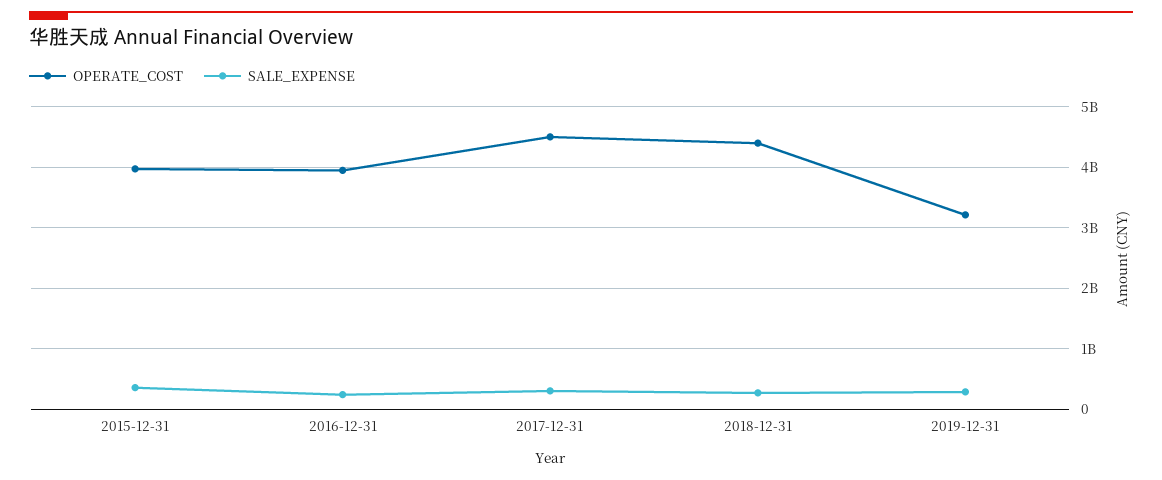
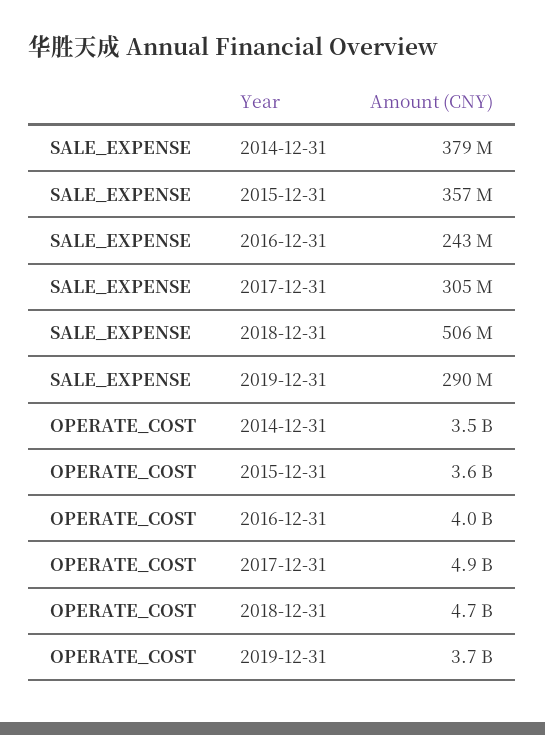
  {
    "OPERATE_COST": {
-     "2015-12-31": 4000000000,
+     "2015-12-31": 3600000000,
      "2016-12-31": 4000000000,
-     "2017-12-31": 4500000000,
+     "2017-12-31": 4900000000,
-     "2018-12-31": 4400000000,
+     "2018-12-31": 4700000000,
-     "2019-12-31": 3200000000
+     "2019-12-31": 3700000000,
+     "2014-12-31": 3500000000
    },
    "SALE_EXPENSE": {
      "2015-12-31": 357000000,
      "2016-12-31": 243000000,
      "2017-12-31": 305000000,
-     "2018-12-31": 300000000,
+     "2018-12-31": 506000000,
-     "2019-12-31": 290000000
+     "2019-12-31": 290000000,
+     "2014-12-31": 379000000
    }
  }

